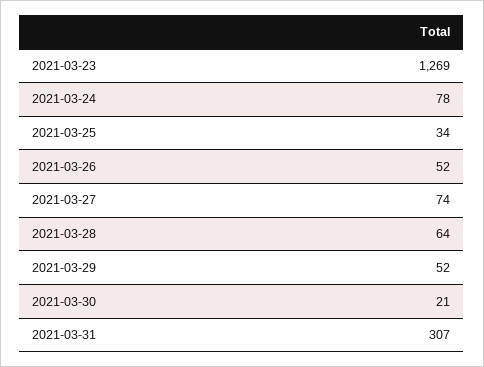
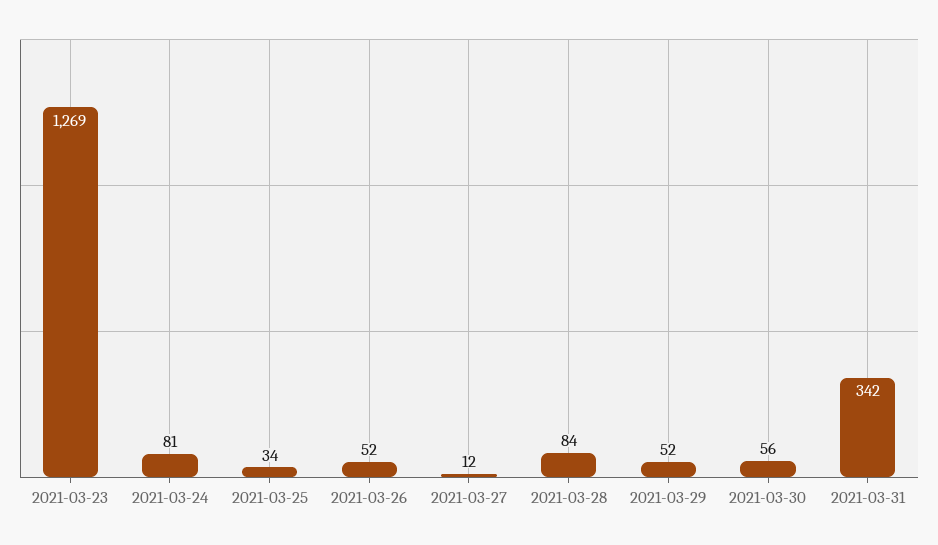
  {
    "2021-03-23": 1269,
-   "2021-03-24": 78,
+   "2021-03-24": 81,
    "2021-03-25": 34,
    "2021-03-26": 52,
-   "2021-03-27": 74,
+   "2021-03-27": 12,
-   "2021-03-28": 64,
+   "2021-03-28": 84,
    "2021-03-29": 52,
-   "2021-03-30": 21,
+   "2021-03-30": 56,
-   "2021-03-31": 307
+   "2021-03-31": 342
  }

